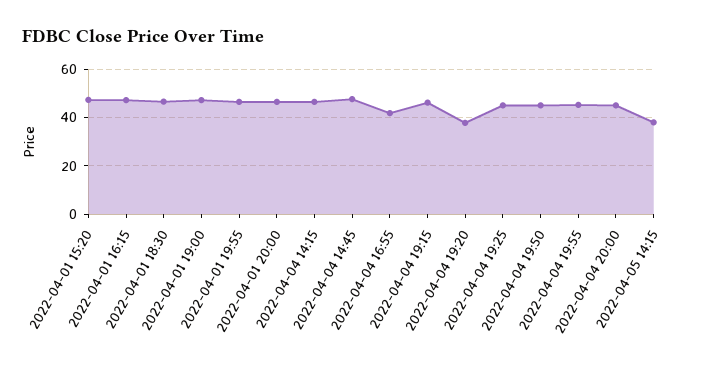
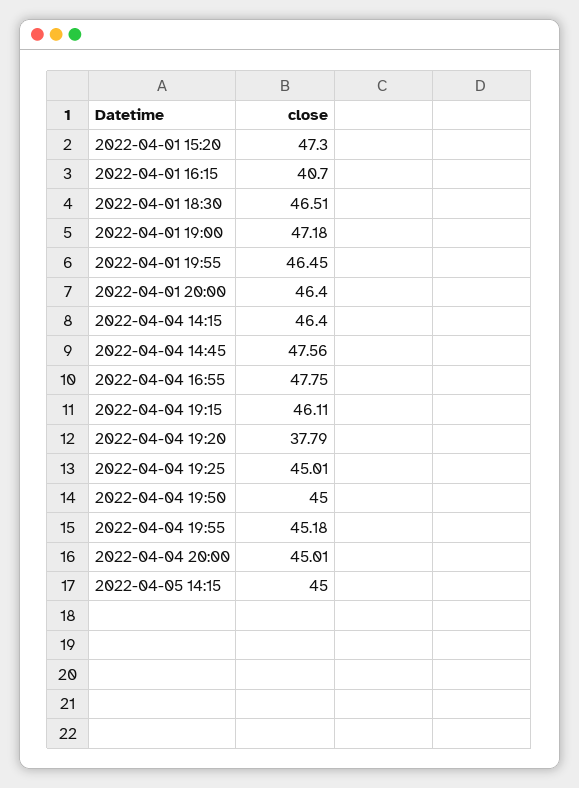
  {
    "2022-04-01 15:20": 47.3,
-   "2022-04-01 16:15": 47.5,
+   "2022-04-01 16:15": 40.7,
    "2022-04-01 18:30": 46.51,
    "2022-04-01 19:00": 47.18,
    "2022-04-01 19:55": 46.45,
    "2022-04-01 20:00": 46.4,
    "2022-04-04 14:15": 46.4,
    "2022-04-04 14:45": 47.56,
-   "2022-04-04 16:55": 42.5,
+   "2022-04-04 16:55": 47.75,
    "2022-04-04 19:15": 46.11,
    "2022-04-04 19:20": 37.79,
    "2022-04-04 19:25": 45.01,
    "2022-04-04 19:50": 45,
    "2022-04-04 19:55": 45.18,
    "2022-04-04 20:00": 45.01,
-   "2022-04-05 14:15": 37.5
+   "2022-04-05 14:15": 45
  }

